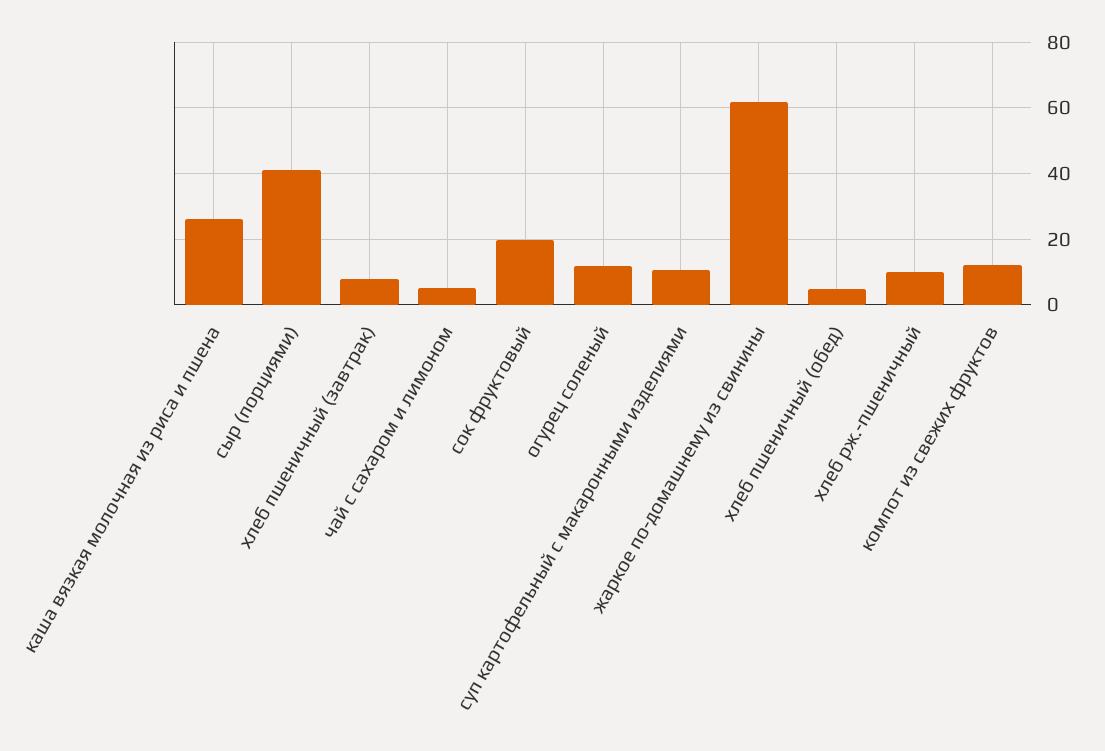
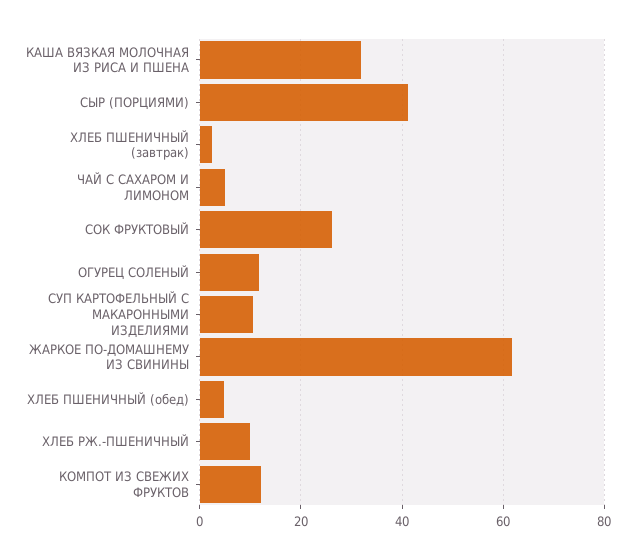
  {
-   "каша вязкая молочная из риса и пшена": 26,
+   "каша вязкая молочная из риса и пшена": 32,
    "сыр (порциями)": 42,
-   "хлеб пшеничный (завтрак)": 8,
+   "хлеб пшеничный (завтрак)": 2,
    "чай с сахаром и лимоном": 4,
-   "сок фруктовый": 20,
+   "сок фруктовый": 26,
    "огурец соленый": 12,
    "суп картофельный с макаронными изделиями": 10,
    "жаркое по-домашнему из свинины": 62,
    "хлеб пшеничный (обед)": 4,
    "хлеб рж.-пшеничный": 10,
    "компот из свежих фруктов": 12
  }

